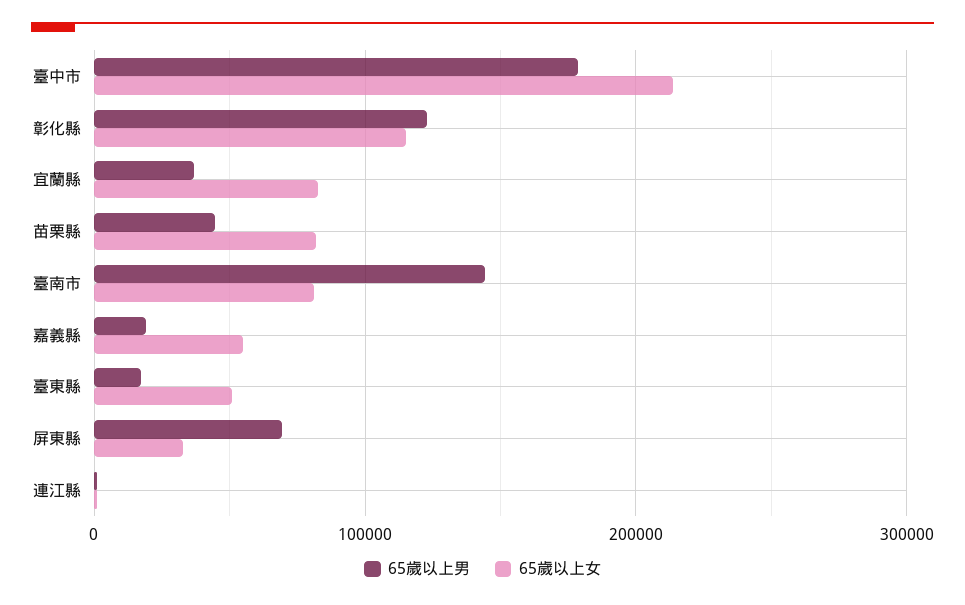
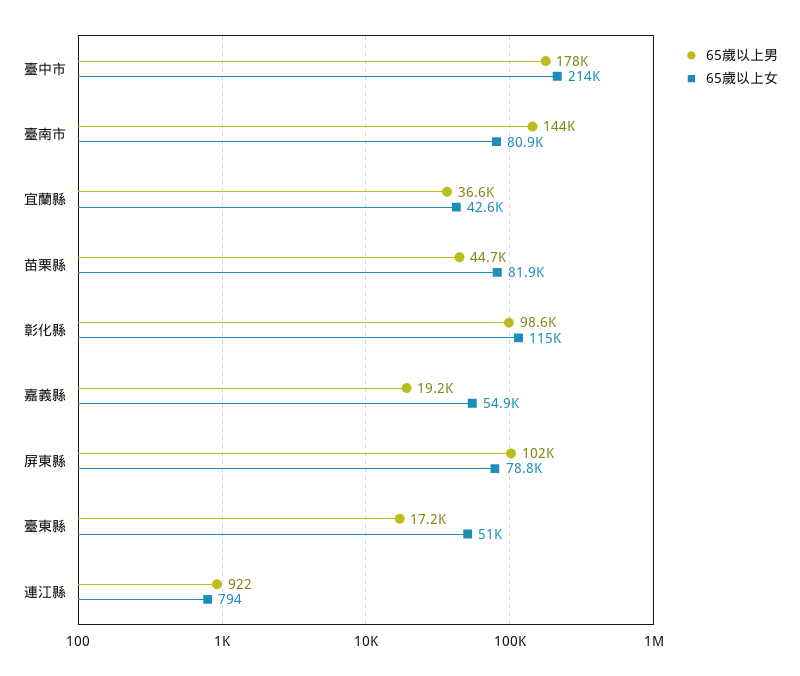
  {
    "65歲以上男": {
      "臺中市": 178000,
-     "彰化縣": 120000,
+     "彰化縣": 98600,
      "宜蘭縣": 36600,
      "苗栗縣": 44700,
      "臺南市": 144000,
      "嘉義縣": 19200,
      "臺東縣": 17200,
-     "屏東縣": 70000,
+     "屏東縣": 102000,
      "連江縣": 922
    },
    "65歲以上女": {
      "臺中市": 214000,
      "彰化縣": 115000,
-     "宜蘭縣": 80000,
+     "宜蘭縣": 42600,
      "苗栗縣": 81900,
      "臺南市": 80900,
      "嘉義縣": 54900,
      "臺東縣": 51000,
-     "屏東縣": 30000,
+     "屏東縣": 78800,
      "連江縣": 794
    }
  }

